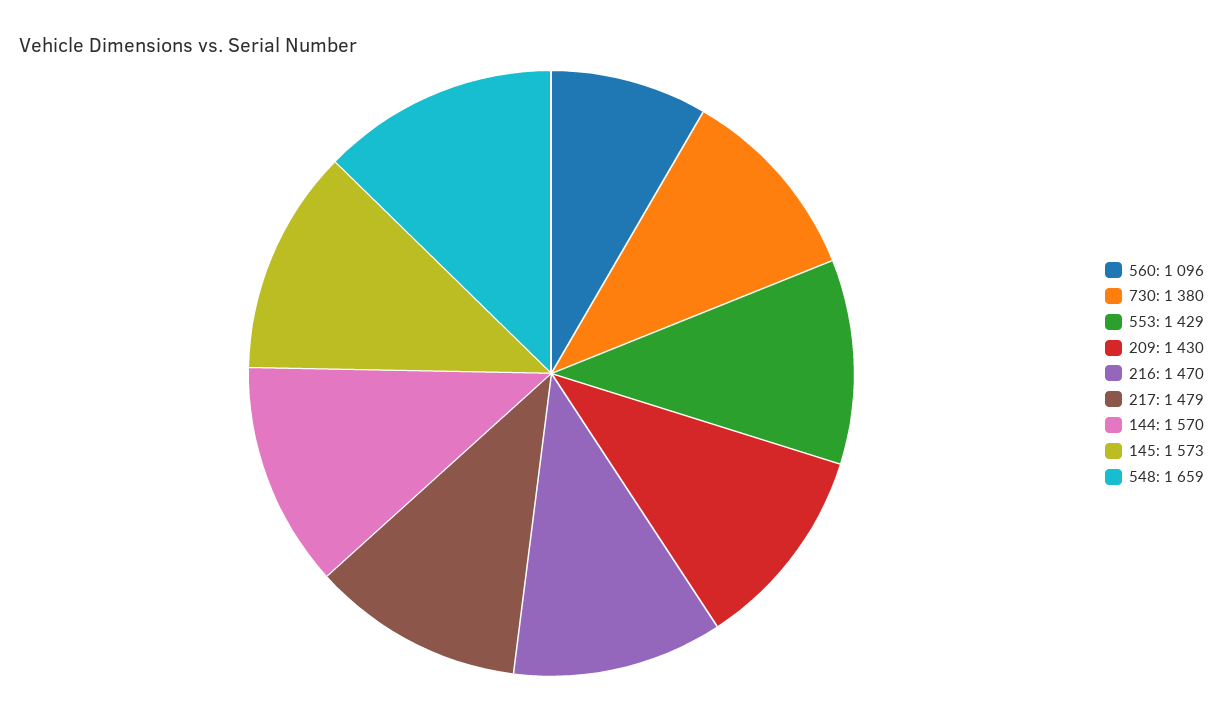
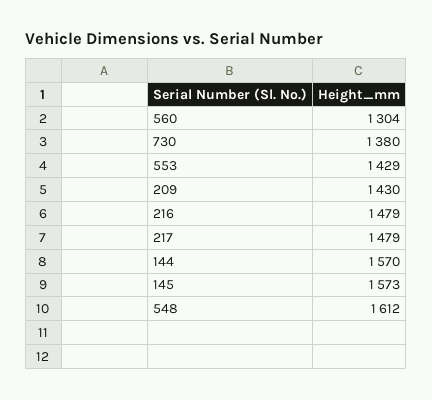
  {
-   "560": 1096,
+   "560": 1304,
    "730": 1380,
    "553": 1429,
    "209": 1430,
-   "216": 1470,
+   "216": 1479,
    "217": 1479,
    "144": 1570,
    "145": 1573,
-   "548": 1659
+   "548": 1612
  }

